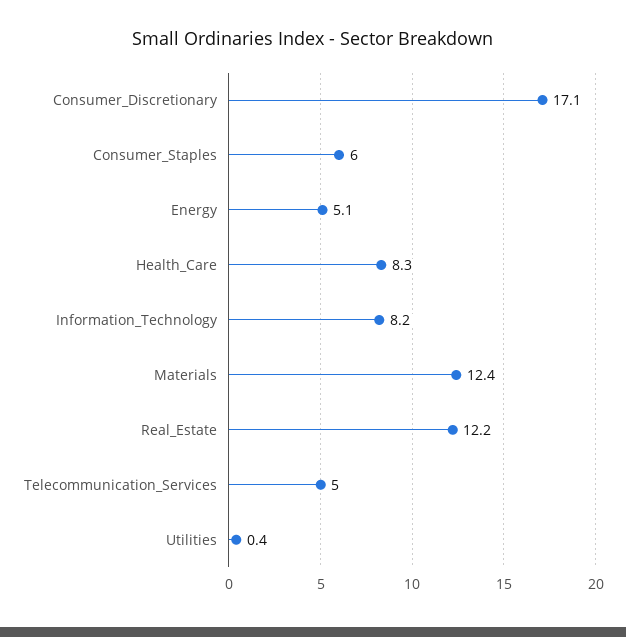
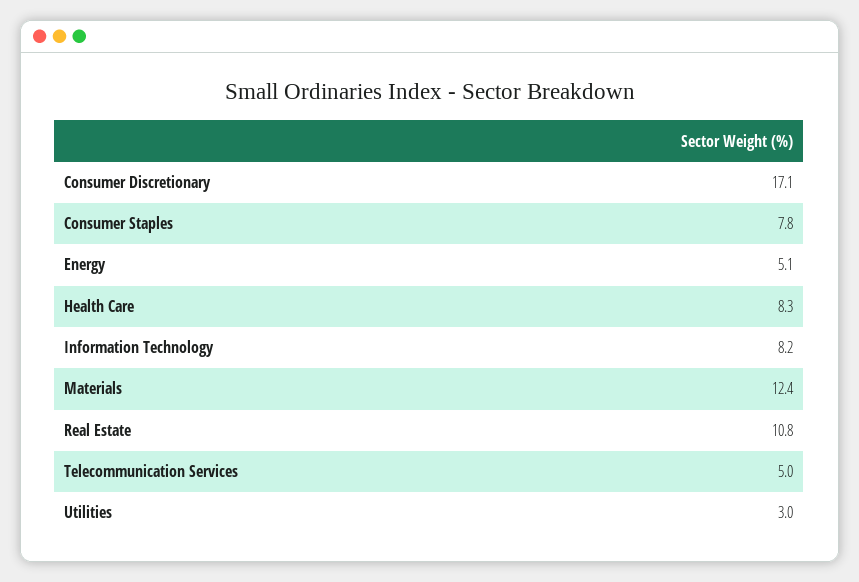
  {
    "Consumer_Discretionary": 17.1,
-   "Consumer_Staples": 6,
+   "Consumer_Staples": 7.8,
    "Energy": 5.1,
    "Health_Care": 8.3,
    "Information_Technology": 8.2,
    "Materials": 12.4,
-   "Real_Estate": 12.2,
+   "Real_Estate": 10.8,
    "Telecommunication_Services": 5,
-   "Utilities": 0.4
+   "Utilities": 3
  }

